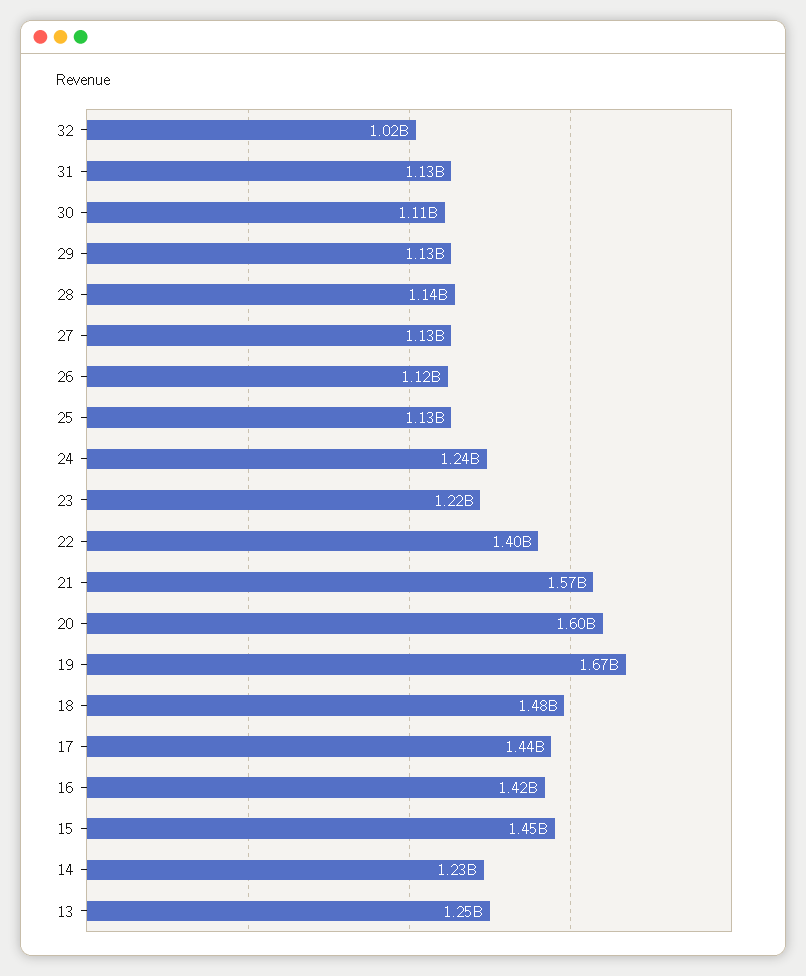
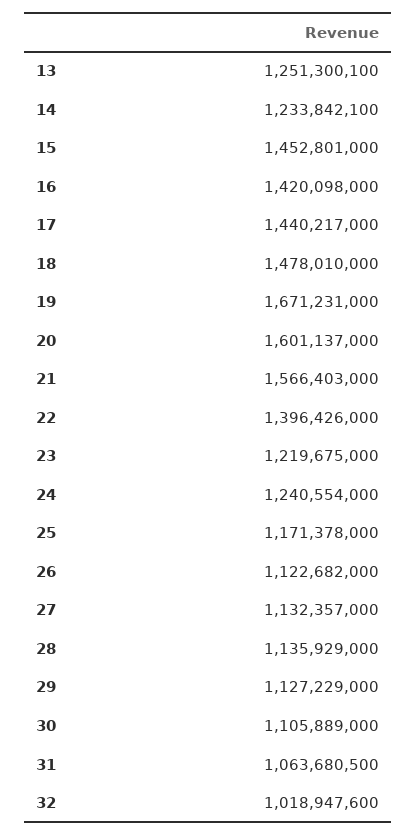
  {
    "32": 1018947600,
-   "31": 1130000000,
+   "31": 1063680500,
    "30": 1105889000,
    "29": 1127229000,
    "28": 1135929000,
    "27": 1132357000,
    "26": 1122682000,
-   "25": 1130000000,
+   "25": 1171378000,
    "24": 1240554000,
    "23": 1219675000,
    "22": 1396426000,
    "21": 1566403000,
    "20": 1601137000,
    "19": 1671231000,
    "18": 1478010000,
    "17": 1440217000,
    "16": 1420098000,
    "15": 1452801000,
    "14": 1233842100,
    "13": 1251300100
  }

